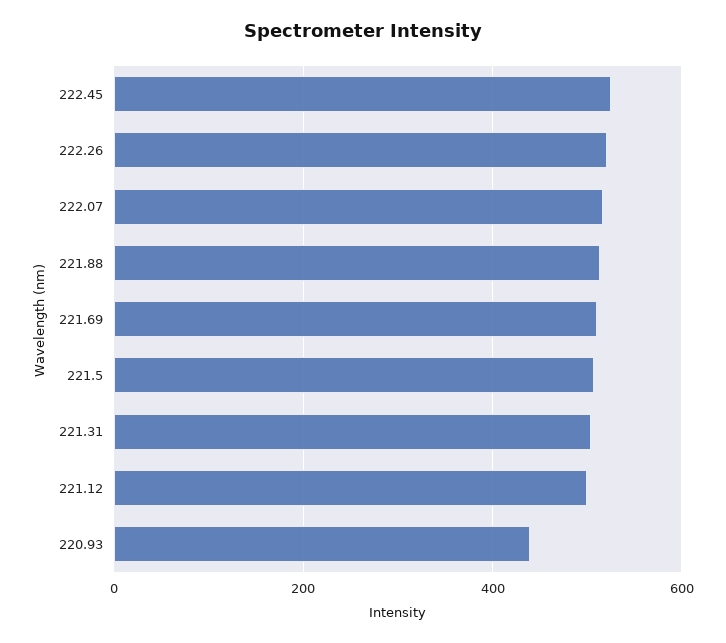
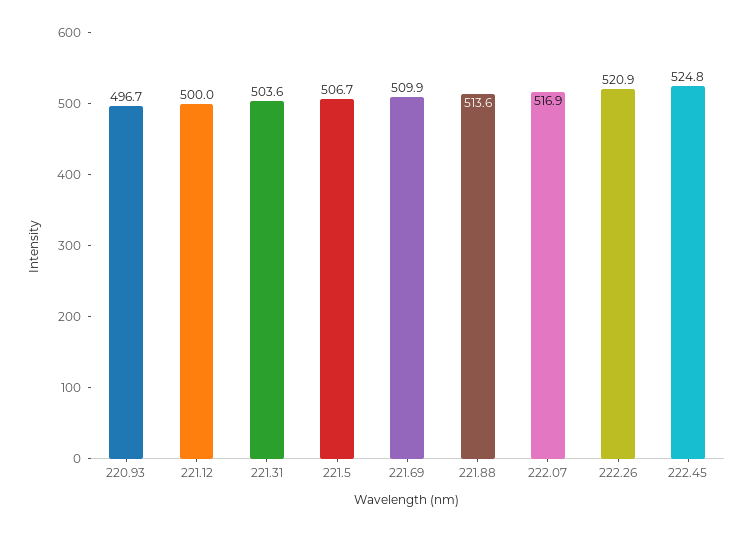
  {
    "222.45": 524.8,
    "222.26": 520.9,
    "222.07": 516.9,
    "221.88": 513.6,
    "221.69": 509.9,
    "221.5": 506.7,
    "221.31": 503.6,
    "221.12": 500,
-   "220.93": 440
+   "220.93": 496.7
  }

